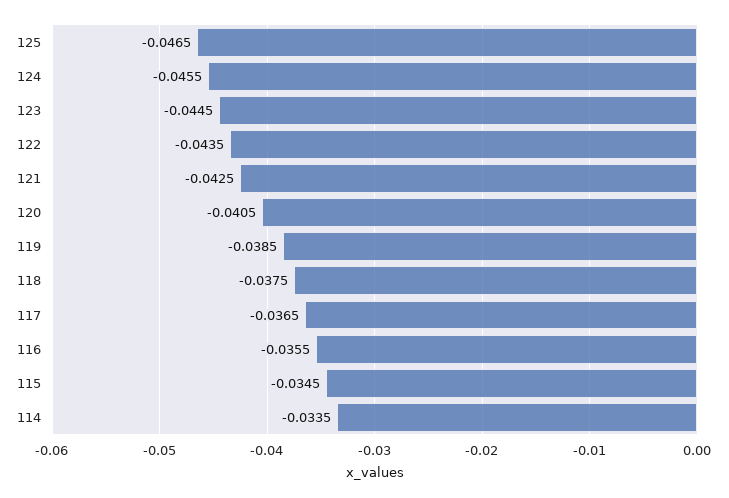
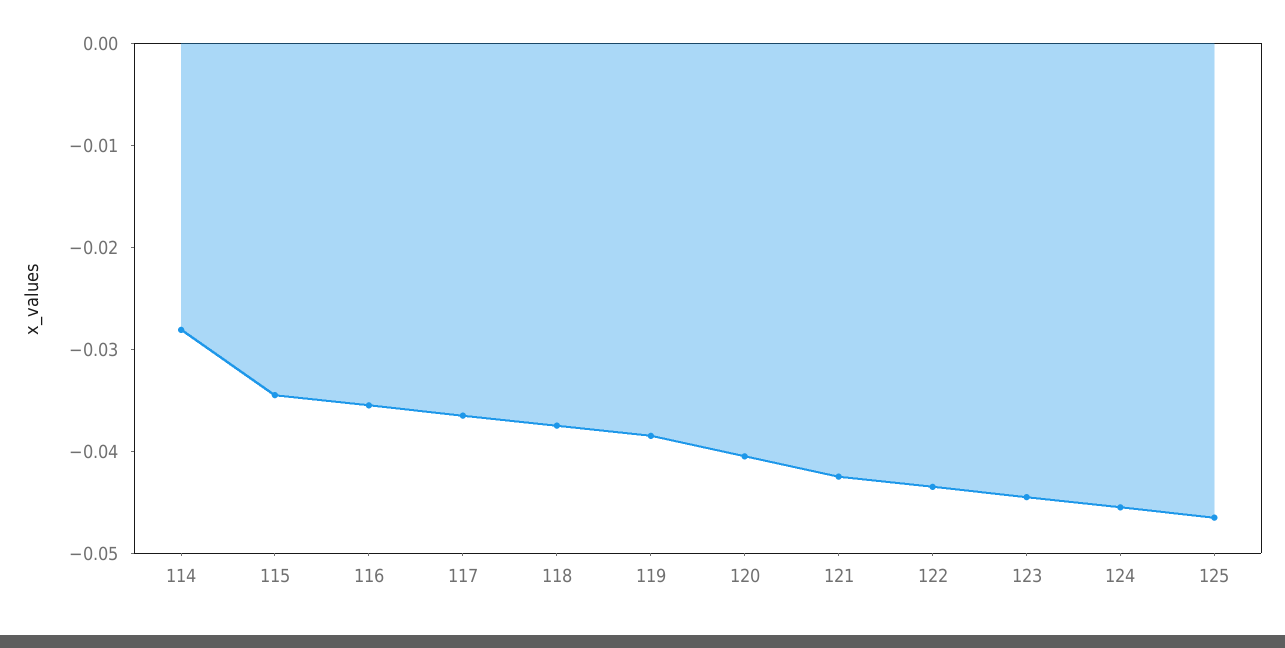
  {
    "125": -0.0465,
    "124": -0.0455,
    "123": -0.0445,
    "122": -0.0435,
    "121": -0.0425,
    "120": -0.0405,
    "119": -0.0385,
    "118": -0.0375,
    "117": -0.0365,
    "116": -0.0355,
    "115": -0.0345,
-   "114": -0.0335
+   "114": -0.028
  }

